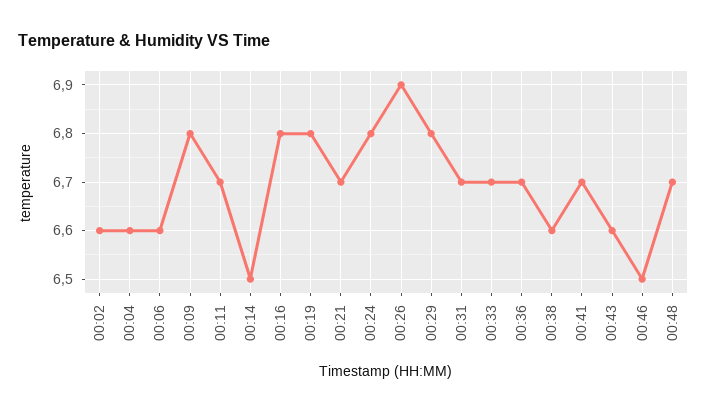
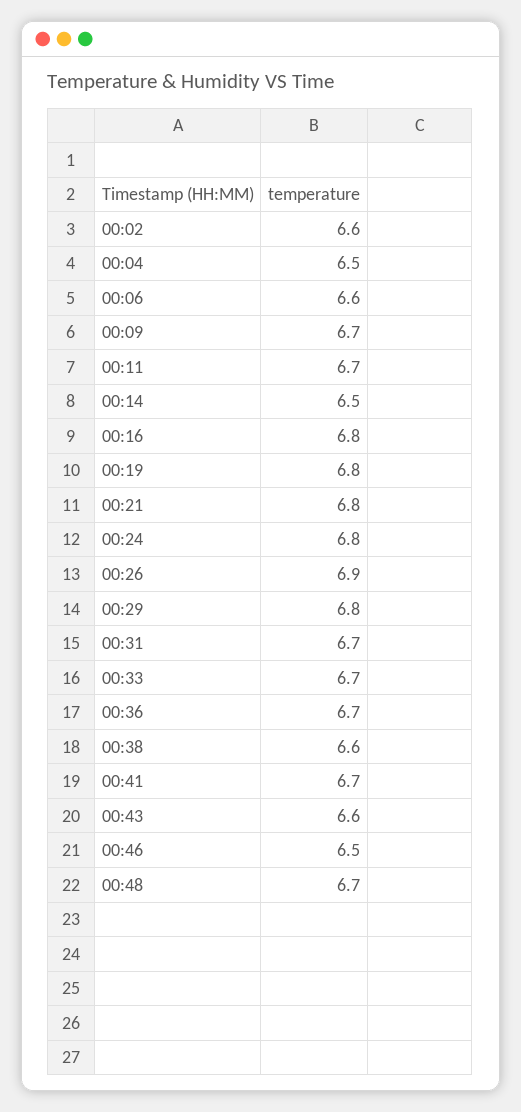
  {
    "00:02": 6.6,
-   "00:04": 6.6,
+   "00:04": 6.5,
    "00:06": 6.6,
-   "00:09": 6.8,
+   "00:09": 6.7,
    "00:11": 6.7,
    "00:14": 6.5,
    "00:16": 6.8,
    "00:19": 6.8,
-   "00:21": 6.7,
+   "00:21": 6.8,
    "00:24": 6.8,
    "00:26": 6.9,
    "00:29": 6.8,
    "00:31": 6.7,
    "00:33": 6.7,
    "00:36": 6.7,
    "00:38": 6.6,
    "00:41": 6.7,
    "00:43": 6.6,
    "00:46": 6.5,
    "00:48": 6.7
  }

